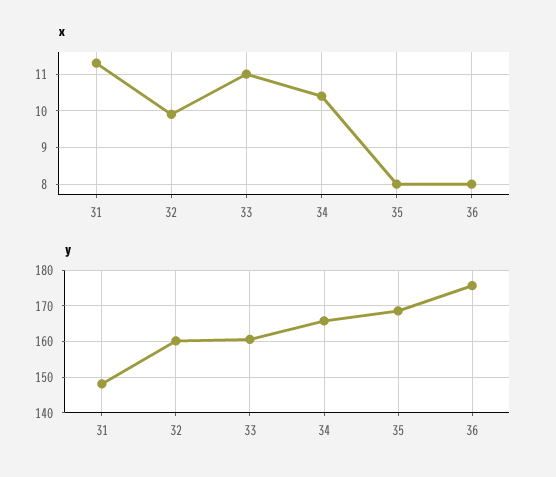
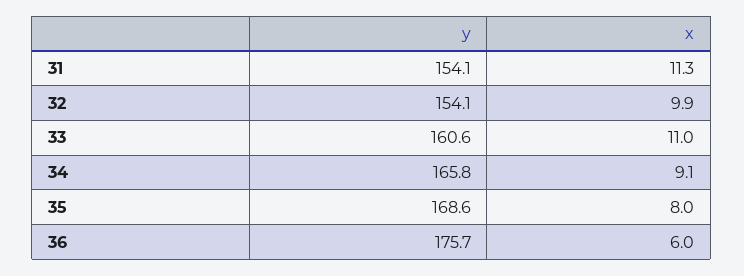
  {
    "x": {
      "31": 11.3,
      "32": 9.9,
      "33": 11,
-     "34": 10.5,
+     "34": 9.1,
      "35": 8,
-     "36": 8
+     "36": 6
    },
    "y": {
-     "31": 148,
+     "31": 154.1,
-     "32": 160,
+     "32": 154.1,
      "33": 160.6,
      "34": 165.8,
      "35": 168.6,
      "36": 175.7
    }
  }

